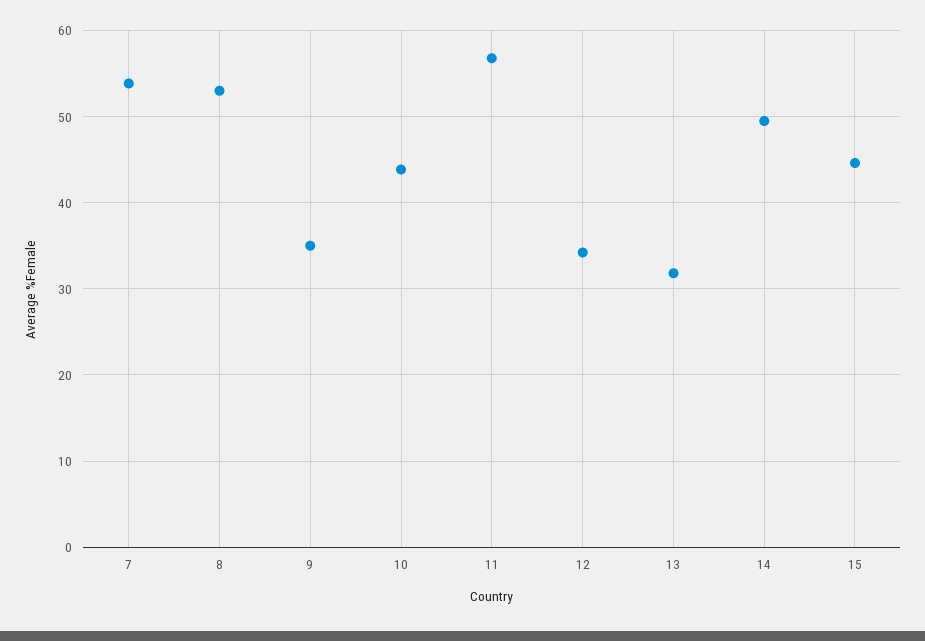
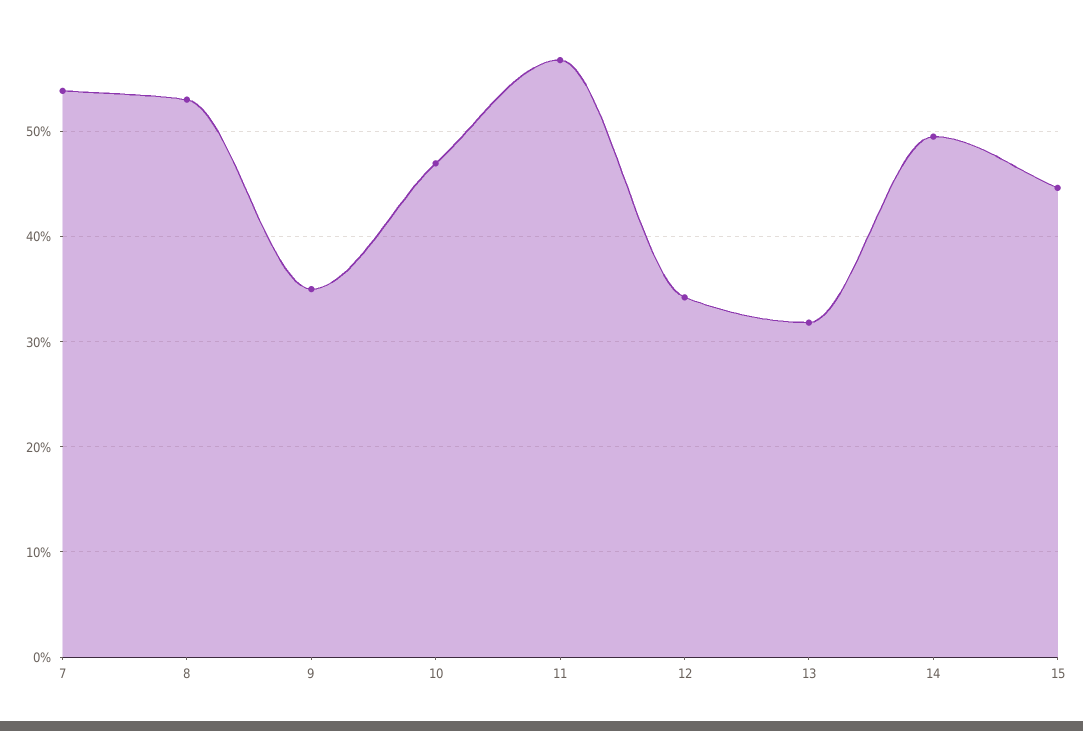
  {
    "7": 54,
    "8": 53,
    "9": 35,
-   "10": 44,
+   "10": 47,
    "11": 57,
    "12": 34,
    "13": 32,
    "14": 49,
    "15": 45
  }

